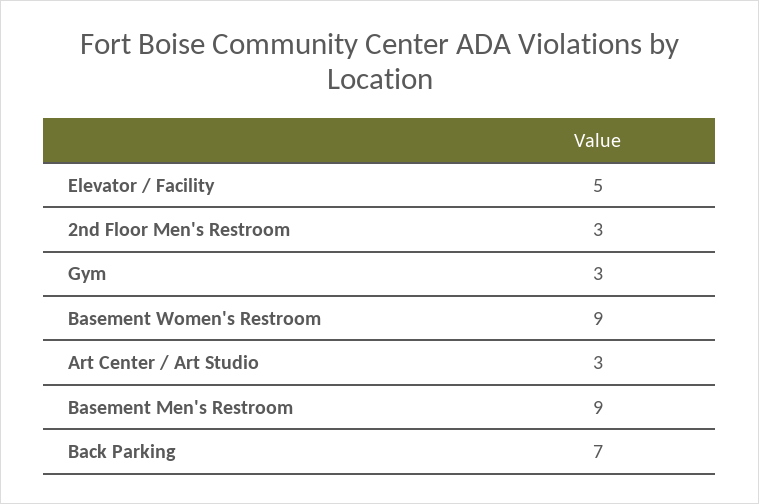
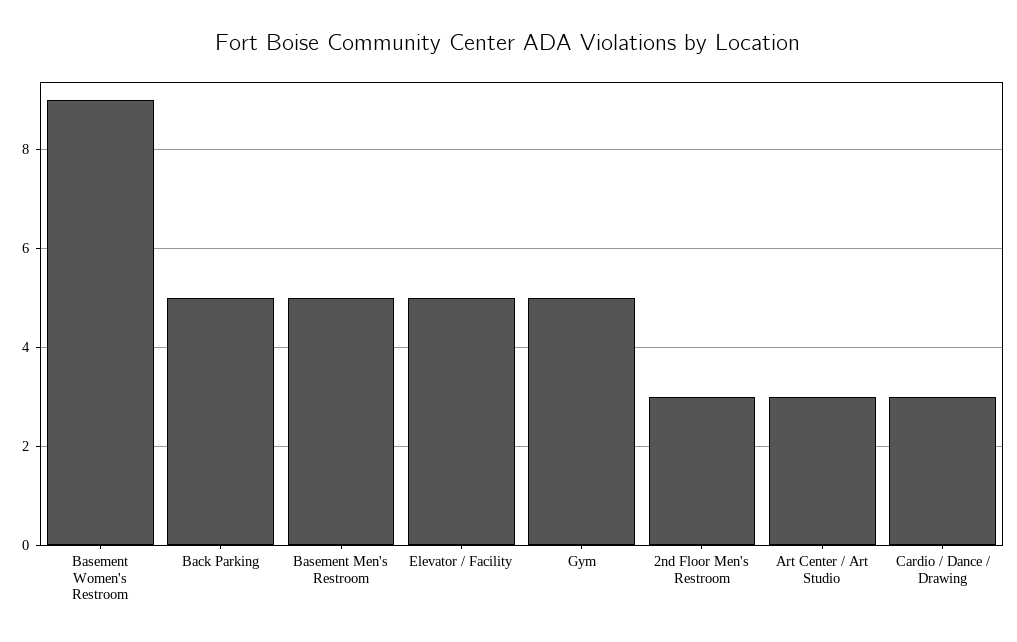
  {
    "Elevator / Facility": 5,
    "2nd Floor Men's Restroom": 3,
-   "Gym": 3,
+   "Gym": 5,
    "Basement Women's Restroom": 9,
    "Art Center / Art Studio": 3,
-   "Basement Men's Restroom": 9,
+   "Basement Men's Restroom": 5,
-   "Back Parking": 7
+   "Back Parking": 5,
+   "Cardio / Dance / Drawing": 3
  }

